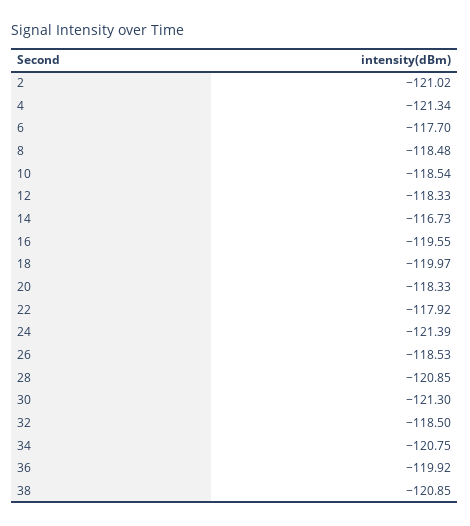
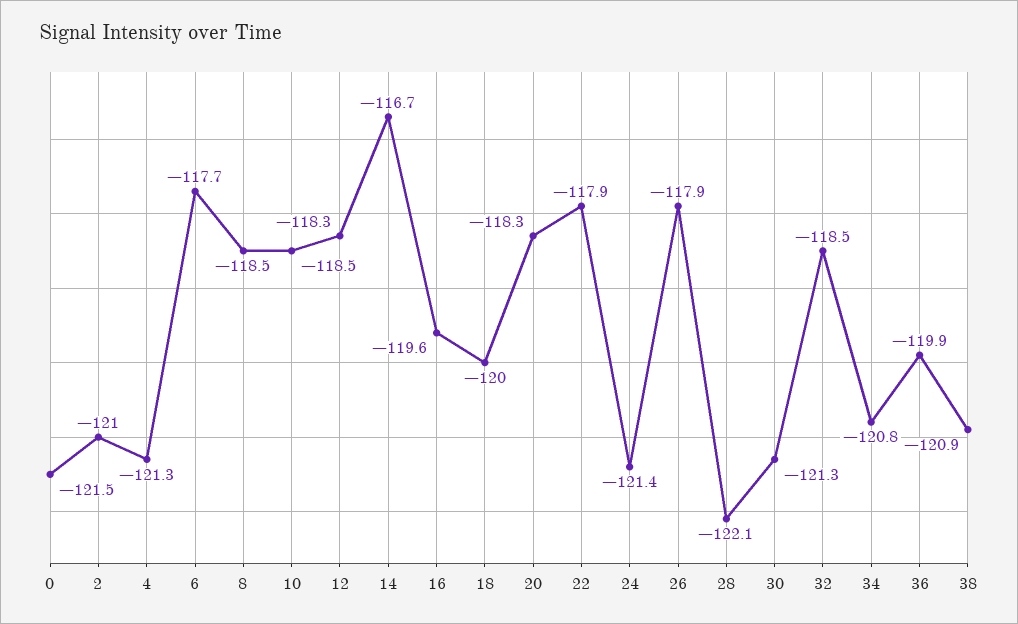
  {
    "2": -121.02,
    "4": -121.34,
    "6": -117.7,
    "8": -118.48,
    "10": -118.54,
    "12": -118.33,
    "14": -116.73,
    "16": -119.55,
    "18": -119.97,
    "20": -118.33,
    "22": -117.92,
    "24": -121.39,
-   "26": -118.53,
+   "26": -117.9,
-   "28": -120.85,
+   "28": -122.1,
    "30": -121.3,
    "32": -118.5,
    "34": -120.75,
    "36": -119.92,
-   "38": -120.85
+   "38": -120.85,
+   "0": -121.5
  }

